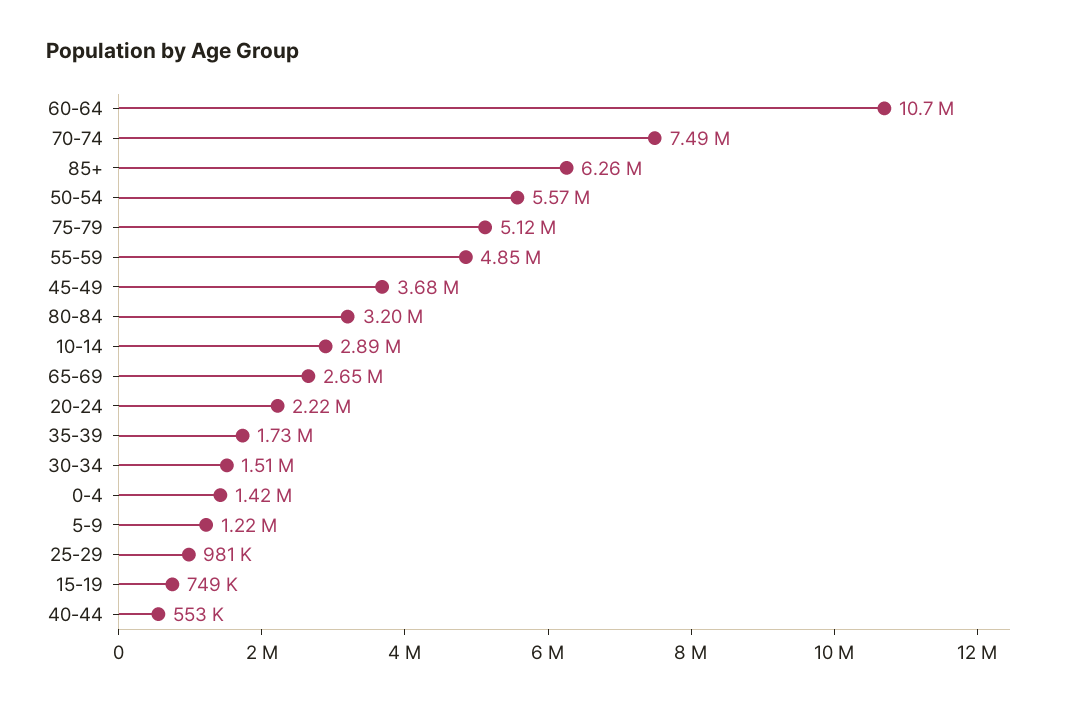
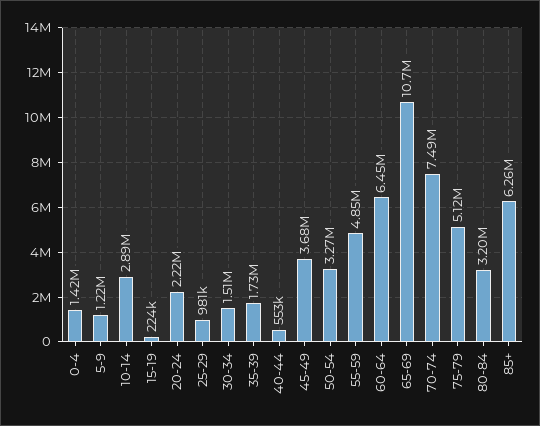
  {
-   "60-64": 10700000,
+   "60-64": 6450000,
    "70-74": 7490000,
    "85+": 6260000,
-   "50-54": 5570000,
+   "50-54": 3270000,
    "75-79": 5120000,
    "55-59": 4850000,
    "45-49": 3680000,
    "80-84": 3200000,
    "10-14": 2890000,
-   "65-69": 2650000,
+   "65-69": 10700000,
    "20-24": 2220000,
    "35-39": 1730000,
    "30-34": 1510000,
    "0-4": 1420000,
    "5-9": 1220000,
    "25-29": 981000,
-   "15-19": 749000,
+   "15-19": 224000,
    "40-44": 553000
  }

